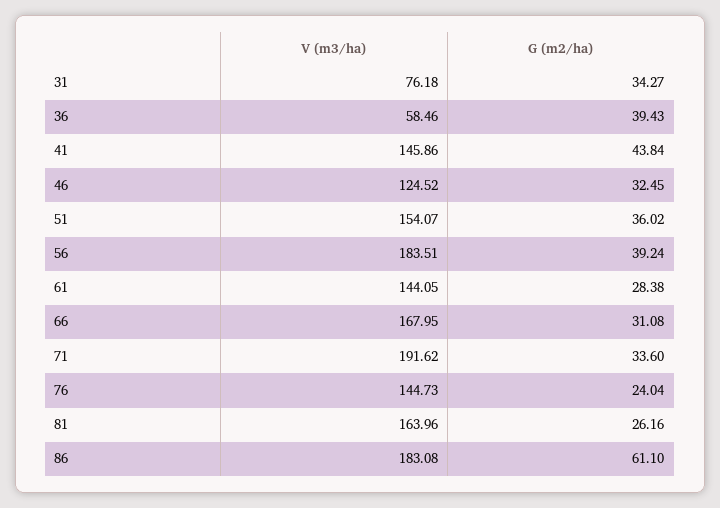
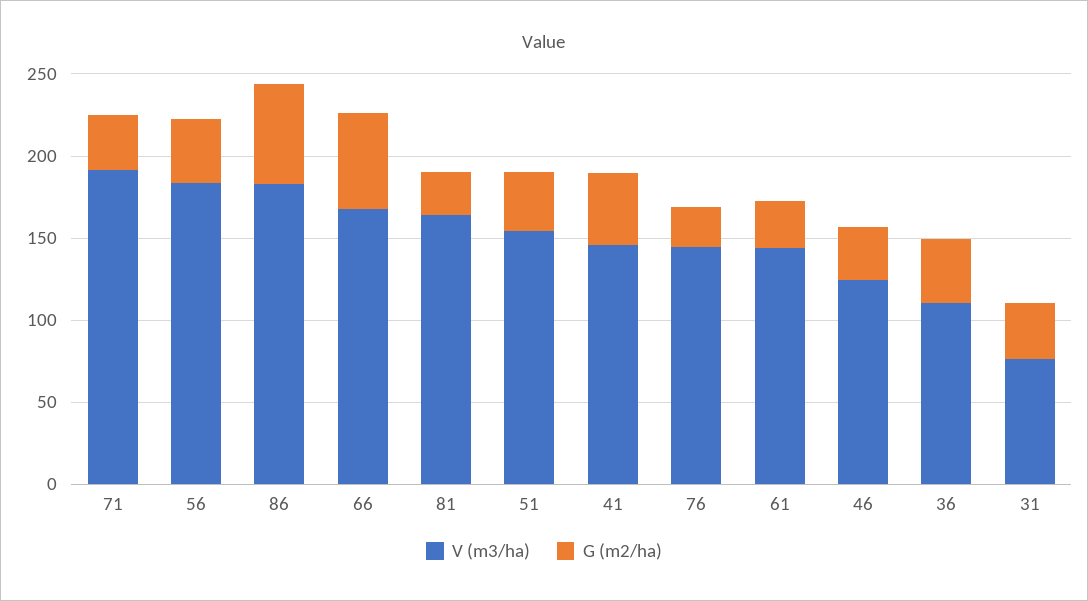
  {
    "V (m3/ha)": {
      "31": 76.18,
-     "36": 58.46,
+     "36": 110,
      "41": 145.86,
      "46": 124.52,
      "51": 154.07,
      "56": 183.51,
      "61": 144.05,
      "66": 167.95,
      "71": 191.62,
      "76": 144.73,
      "81": 163.96,
      "86": 183.08
    },
    "G (m2/ha)": {
      "31": 34.27,
      "36": 39.43,
      "41": 43.84,
      "46": 32.45,
      "51": 36.02,
      "56": 39.24,
      "61": 28.38,
-     "66": 31.08,
+     "66": 60,
      "71": 33.6,
      "76": 24.04,
      "81": 26.16,
      "86": 61.1
    }
  }

